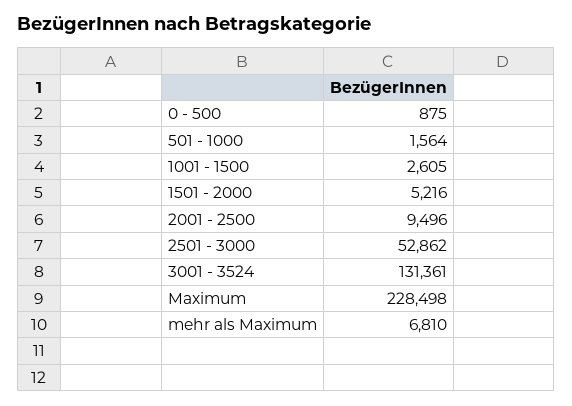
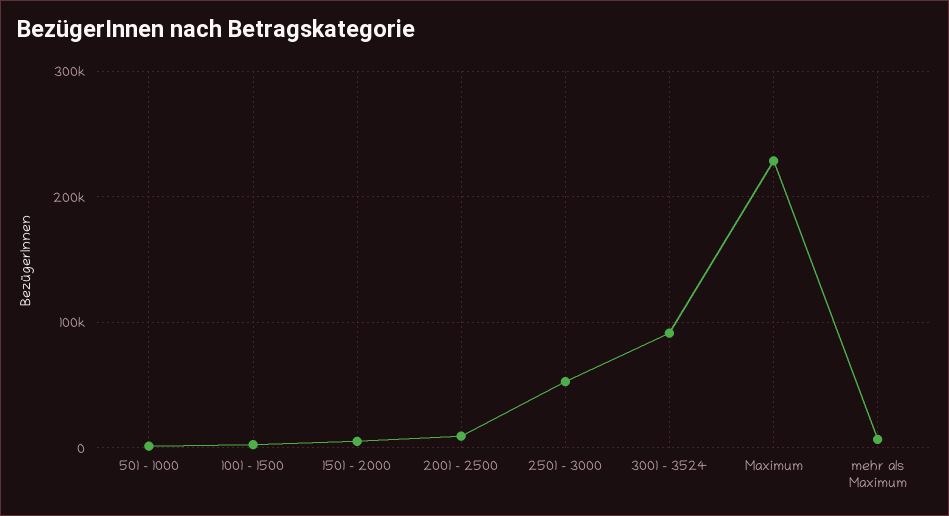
  {
-   "0 - 500": 875,
    "501 - 1000": 1564,
    "1001 - 1500": 2605,
    "1501 - 2000": 5216,
    "2001 - 2500": 9496,
    "2501 - 3000": 52862,
-   "3001 - 3524": 131361,
+   "3001 - 3524": 90000,
    "Maximum": 228498,
    "mehr als Maximum": 6810
  }

